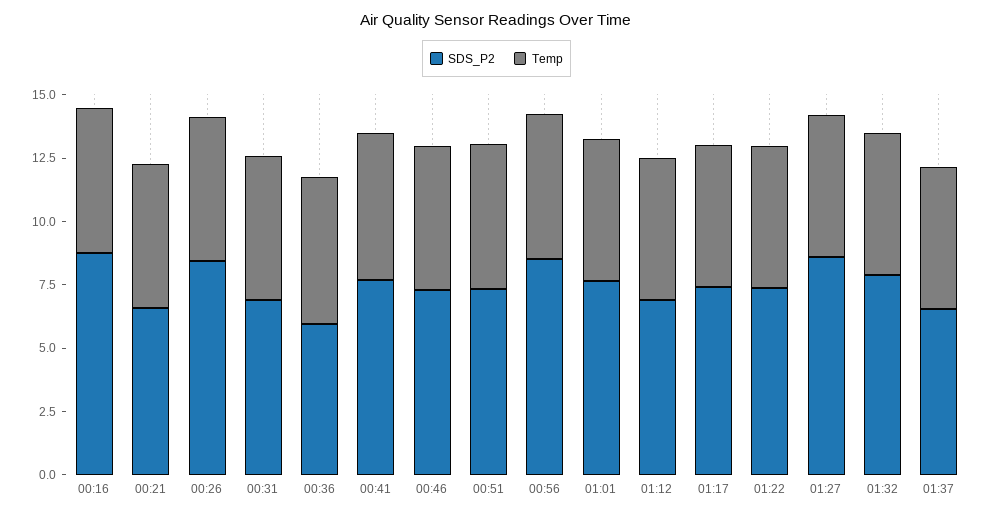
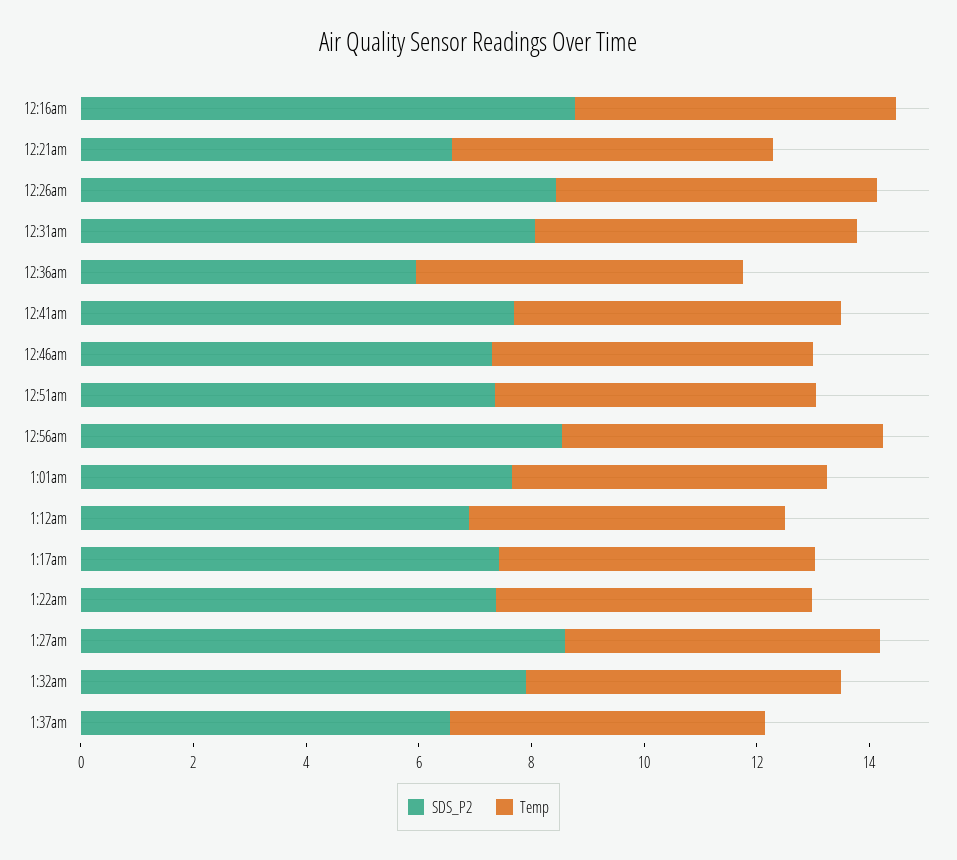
  {
    "SDS_P2": {
      "00:16": 9,
      "00:21": 6.5,
      "00:26": 8.5,
-     "00:31": 7,
+     "00:31": 8,
      "00:36": 6,
      "00:41": 7.5,
      "00:46": 7.5,
      "00:51": 7.5,
      "00:56": 8.5,
      "01:01": 7.5,
      "01:12": 7,
      "01:17": 7.5,
      "01:22": 7.5,
      "01:27": 8.5,
      "01:32": 8,
      "01:37": 6.5
    },
    "Temp": {
      "00:16": 5.5,
      "00:21": 5.5,
      "00:26": 5.5,
      "00:31": 5.5,
      "00:36": 6,
      "00:41": 6,
      "00:46": 5.5,
      "00:51": 5.5,
      "00:56": 5.5,
      "01:01": 5.5,
      "01:12": 5.5,
      "01:17": 5.5,
      "01:22": 5.5,
      "01:27": 5.5,
      "01:32": 5.5,
      "01:37": 5.5
    }
  }

